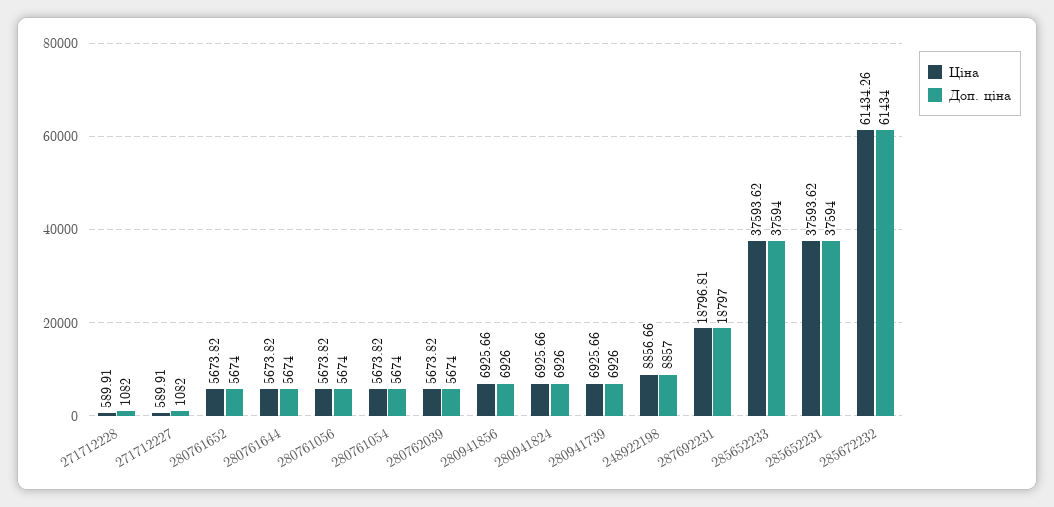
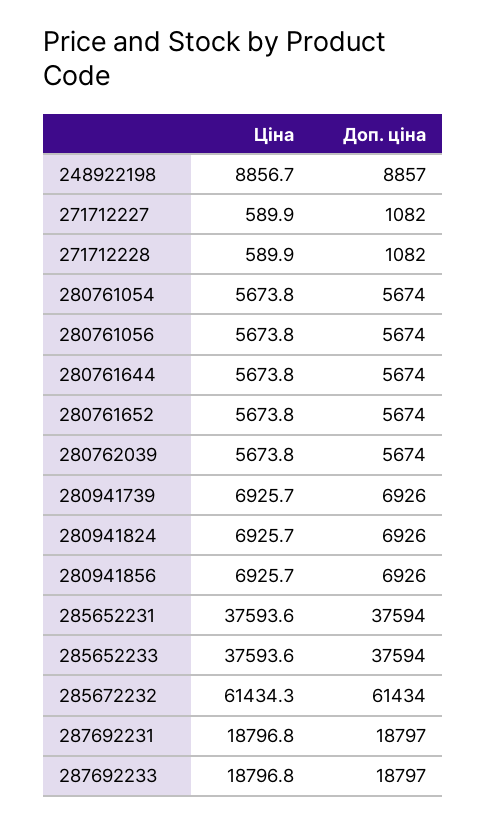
  {
    "Ціна": {
      "271712228": 589.91,
      "271712227": 589.91,
      "280761652": 5673.82,
      "280761644": 5673.82,
      "280761056": 5673.82,
      "280761054": 5673.82,
      "280762039": 5673.82,
      "280941856": 6925.66,
      "280941824": 6925.66,
      "280941739": 6925.66,
      "248922198": 8856.66,
      "287692231": 18796.81,
      "285652233": 37593.62,
      "285652231": 37593.62,
-     "285672232": 61434.26
+     "285672232": 61434.26,
+     "287692233": 18796.8
    },
    "Доп. ціна": {
      "271712228": 1082,
      "271712227": 1082,
      "280761652": 5674,
      "280761644": 5674,
      "280761056": 5674,
      "280761054": 5674,
      "280762039": 5674,
      "280941856": 6926,
      "280941824": 6926,
      "280941739": 6926,
      "248922198": 8857,
      "287692231": 18797,
      "285652233": 37594,
      "285652231": 37594,
-     "285672232": 61434
+     "285672232": 61434,
+     "287692233": 18797
    }
  }

